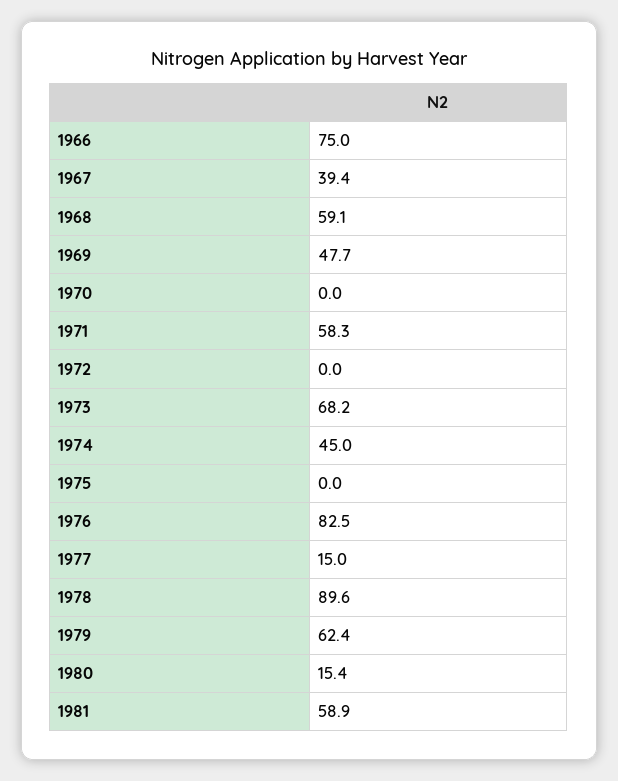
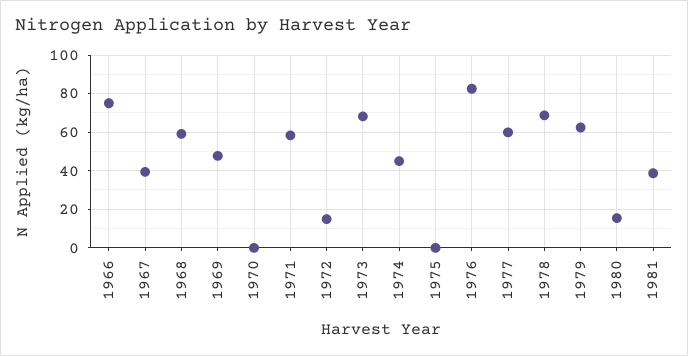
  {
    "1966": 75,
    "1967": 39.4,
    "1968": 59.1,
    "1969": 47.7,
    "1970": 0,
    "1971": 58.3,
-   "1972": 0,
+   "1972": 15,
    "1973": 68.2,
    "1974": 45,
    "1975": 0,
    "1976": 82.5,
-   "1977": 15,
+   "1977": 60,
-   "1978": 89.6,
+   "1978": 70,
    "1979": 62.4,
    "1980": 15.4,
-   "1981": 58.9
+   "1981": 40
  }

